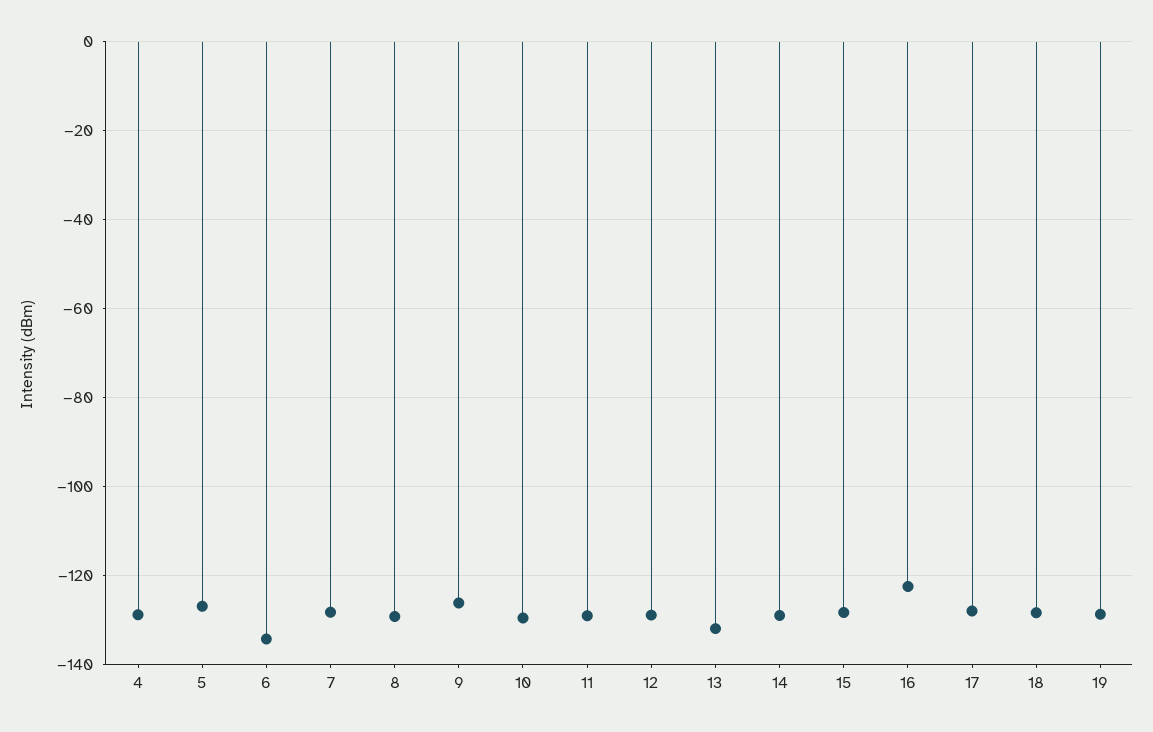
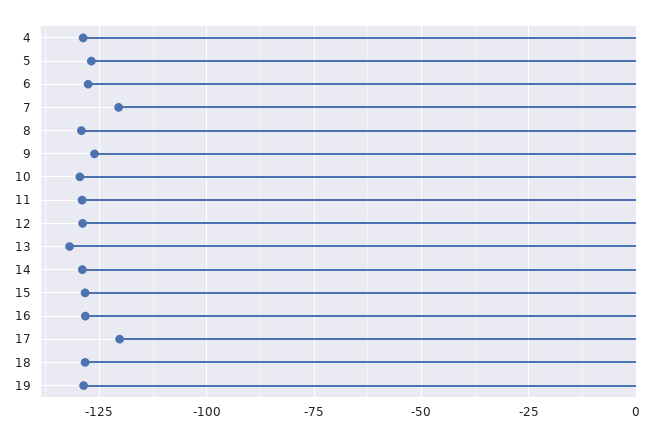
  {
    "4": -128,
    "5": -126,
-   "6": -134,
+   "6": -127.5,
-   "7": -128,
+   "7": -120,
    "8": -130,
    "9": -126,
    "10": -130,
    "11": -130,
    "12": -128,
    "13": -132,
    "14": -128,
    "15": -128,
-   "16": -122,
+   "16": -127.5,
-   "17": -128,
+   "17": -120,
    "18": -128,
    "19": -128
  }

